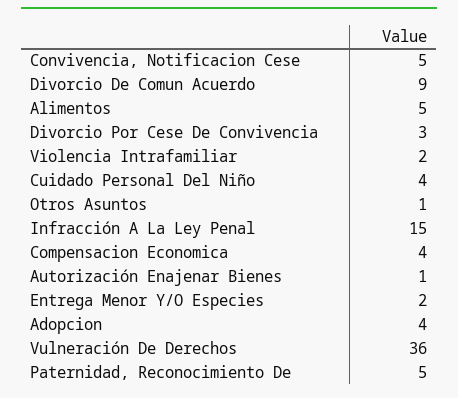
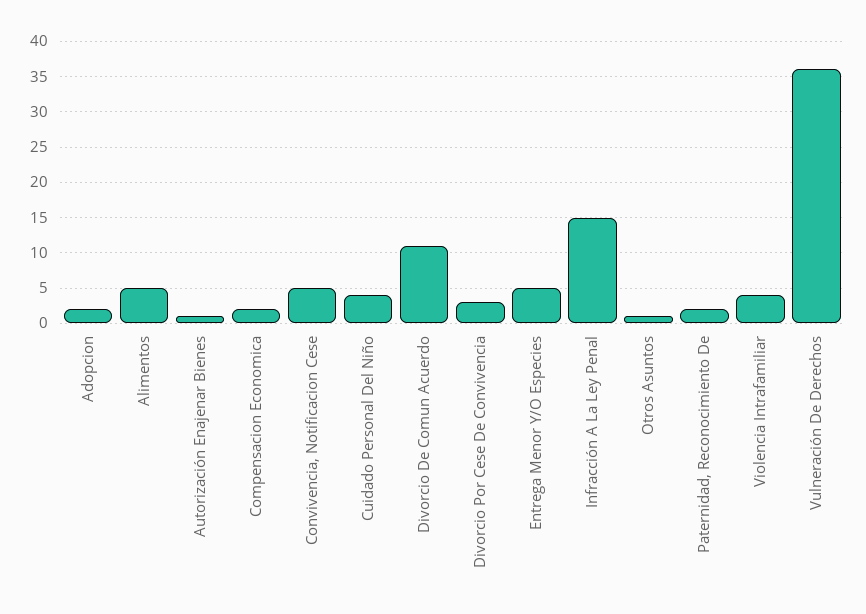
  {
    "Convivencia, Notificacion Cese": 5,
-   "Divorcio De Comun Acuerdo": 9,
+   "Divorcio De Comun Acuerdo": 11,
    "Alimentos": 5,
    "Divorcio Por Cese De Convivencia": 3,
-   "Violencia Intrafamiliar": 2,
+   "Violencia Intrafamiliar": 4,
    "Cuidado Personal Del Niño": 4,
    "Otros Asuntos": 1,
    "Infracción A La Ley Penal": 15,
-   "Compensacion Economica": 4,
+   "Compensacion Economica": 2,
    "Autorización Enajenar Bienes": 1,
-   "Entrega Menor Y/O Especies": 2,
+   "Entrega Menor Y/O Especies": 5,
-   "Adopcion": 4,
+   "Adopcion": 2,
    "Vulneración De Derechos": 36,
-   "Paternidad, Reconocimiento De": 5
+   "Paternidad, Reconocimiento De": 2
  }

